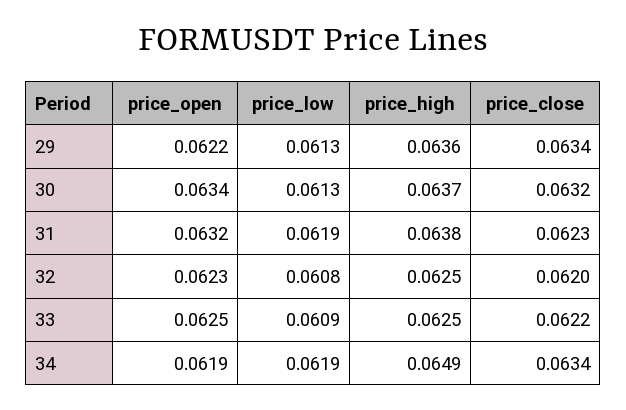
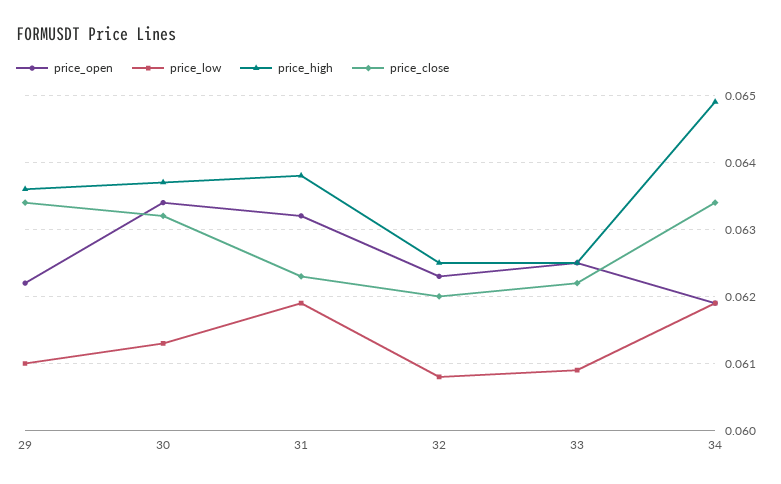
  {
    "price_open": {
      "29": 0.0622,
      "30": 0.0634,
      "31": 0.0632,
      "32": 0.0623,
      "33": 0.0625,
      "34": 0.0619
    },
    "price_low": {
-     "29": 0.0613,
+     "29": 0.061,
      "30": 0.0613,
      "31": 0.0619,
      "32": 0.0608,
      "33": 0.0609,
      "34": 0.0619
    },
    "price_high": {
      "29": 0.0636,
      "30": 0.0637,
      "31": 0.0638,
      "32": 0.0625,
      "33": 0.0625,
      "34": 0.0649
    },
    "price_close": {
      "29": 0.0634,
      "30": 0.0632,
      "31": 0.0623,
      "32": 0.062,
      "33": 0.0622,
      "34": 0.0634
    }
  }

